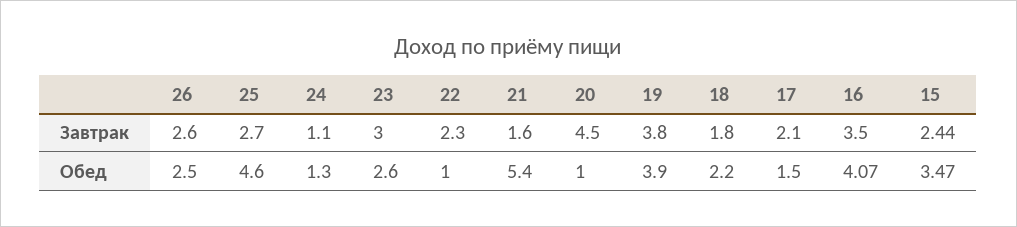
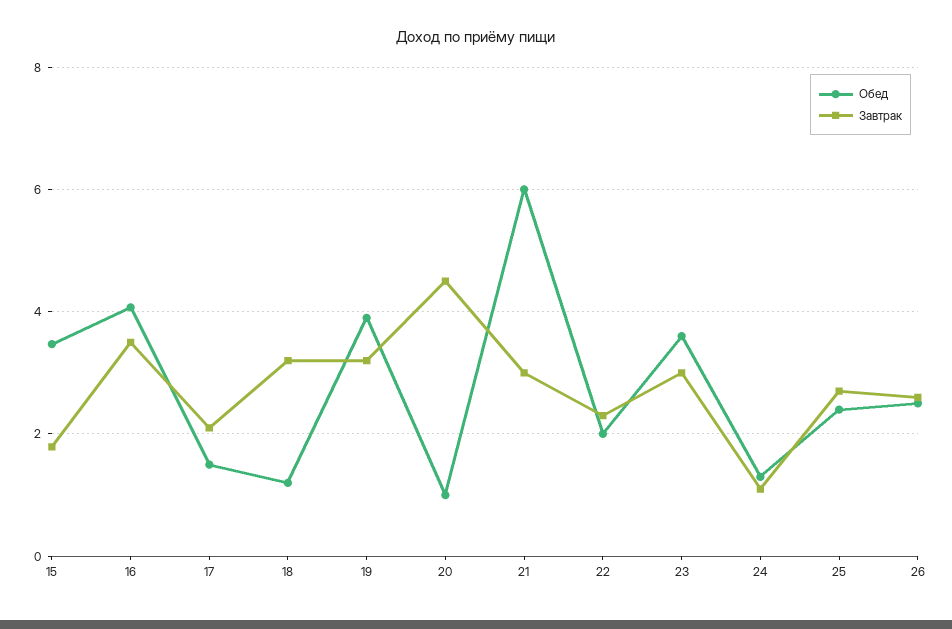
  {
    "Завтрак": {
      "26": 2.6,
      "25": 2.7,
      "24": 1.1,
      "23": 3,
      "22": 2.3,
-     "21": 1.6,
+     "21": 3,
      "20": 4.5,
-     "19": 3.8,
+     "19": 3.2,
-     "18": 1.8,
+     "18": 3.2,
      "17": 2.1,
      "16": 3.5,
-     "15": 2.44
+     "15": 1.8
    },
    "Обед": {
      "26": 2.5,
-     "25": 4.6,
+     "25": 2.4,
      "24": 1.3,
-     "23": 2.6,
+     "23": 3.6,
-     "22": 1,
+     "22": 2,
-     "21": 5.4,
+     "21": 6,
      "20": 1,
      "19": 3.9,
-     "18": 2.2,
+     "18": 1.2,
      "17": 1.5,
      "16": 4.07,
      "15": 3.47
    }
  }

